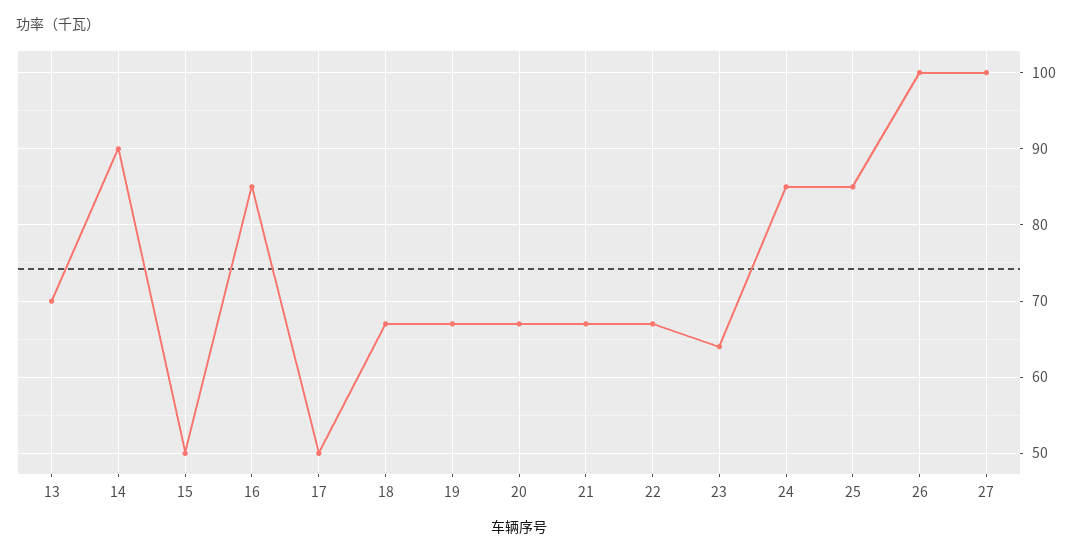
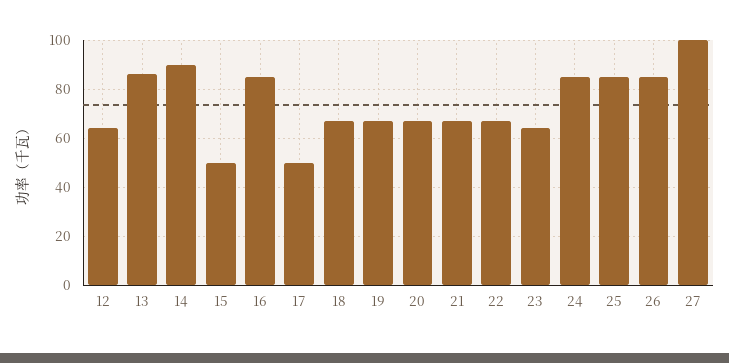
  {
-   "13": 70,
+   "13": 85,
    "14": 90,
    "15": 50,
    "16": 85,
    "17": 50,
    "18": 67,
    "19": 67,
    "20": 67,
    "21": 67,
    "22": 67,
    "23": 64,
    "24": 85,
    "25": 85,
-   "26": 100,
+   "26": 85,
-   "27": 100
+   "27": 100,
+   "12": 65
  }

